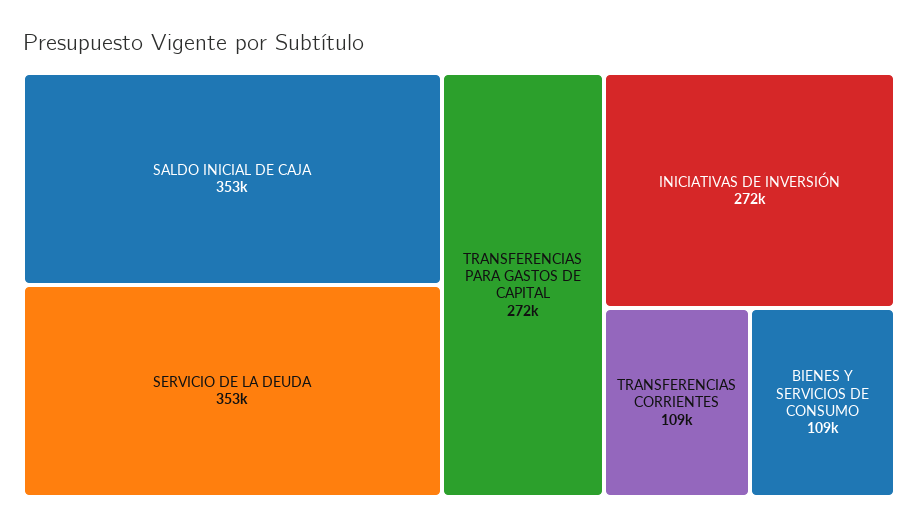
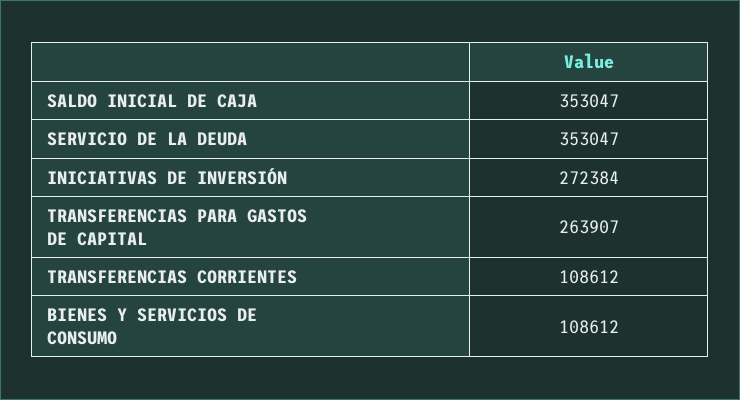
  {
    "SALDO INICIAL DE CAJA": 353047,
    "SERVICIO DE LA DEUDA": 353047,
-   "TRANSFERENCIAS PARA GASTOS DE CAPITAL": 272000,
+   "TRANSFERENCIAS PARA GASTOS DE CAPITAL": 263907,
    "INICIATIVAS DE INVERSIÓN": 272384,
    "TRANSFERENCIAS CORRIENTES": 108612,
    "BIENES Y SERVICIOS DE CONSUMO": 108612
  }

